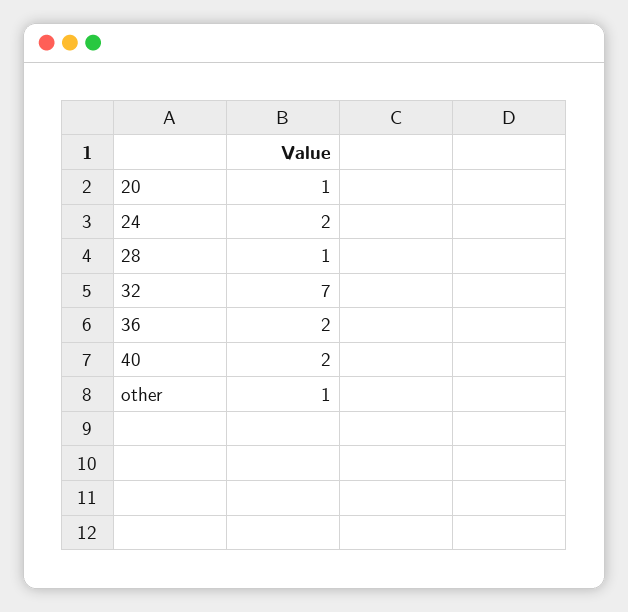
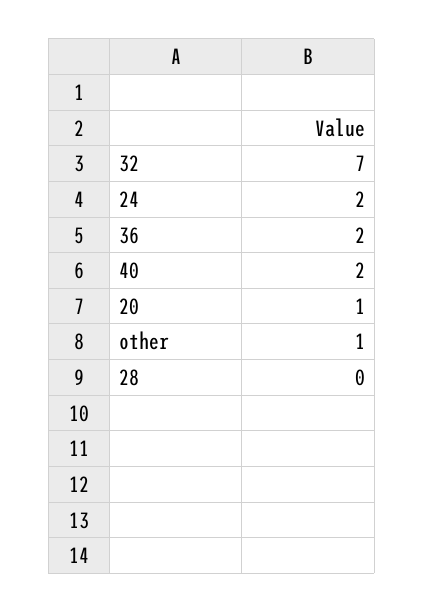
  {
    "20": 1,
    "24": 2,
-   "28": 1,
+   "28": 0,
    "32": 7,
    "36": 2,
    "40": 2,
    "other": 1
  }

